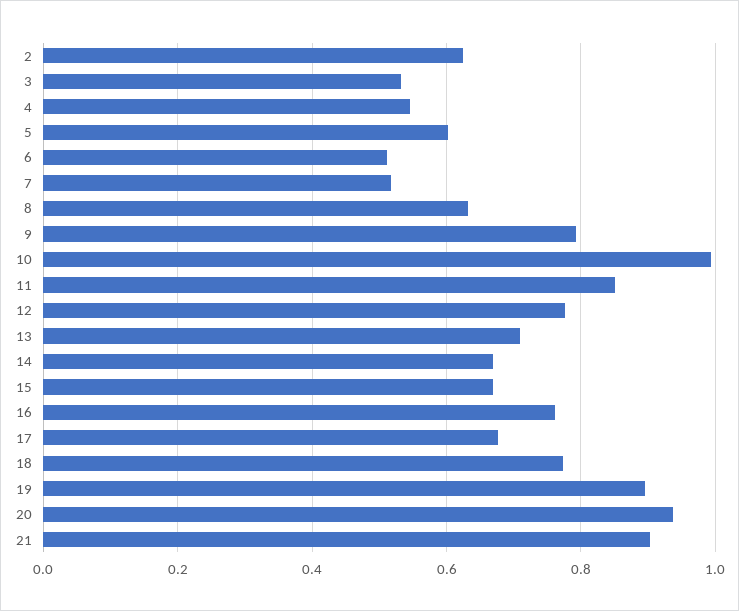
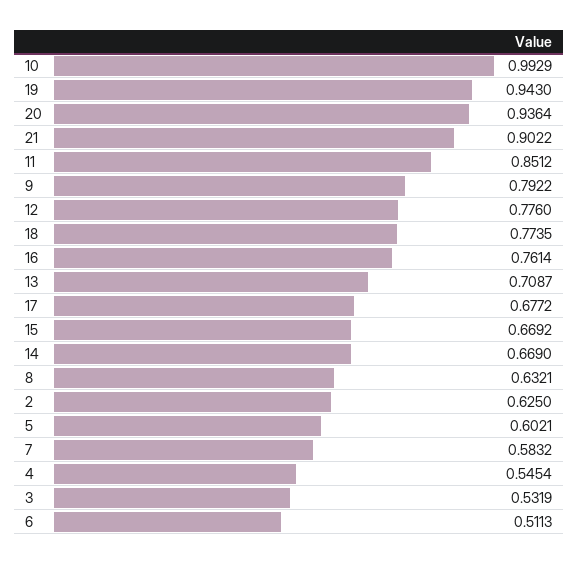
  {
    "2": 0.625,
    "3": 0.5319,
    "4": 0.5454,
    "5": 0.6021,
    "6": 0.5113,
-   "7": 0.52,
+   "7": 0.5832,
    "8": 0.6321,
    "9": 0.7922,
    "10": 0.9929,
    "11": 0.8512,
    "12": 0.776,
    "13": 0.7087,
    "14": 0.669,
    "15": 0.6692,
    "16": 0.7614,
    "17": 0.6772,
    "18": 0.7735,
-   "19": 0.9,
+   "19": 0.943,
    "20": 0.9364,
    "21": 0.9022
  }

